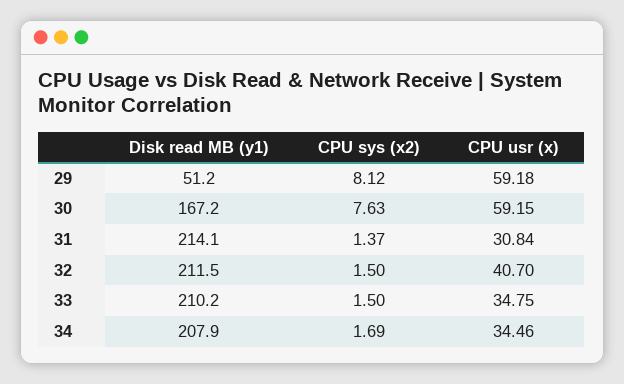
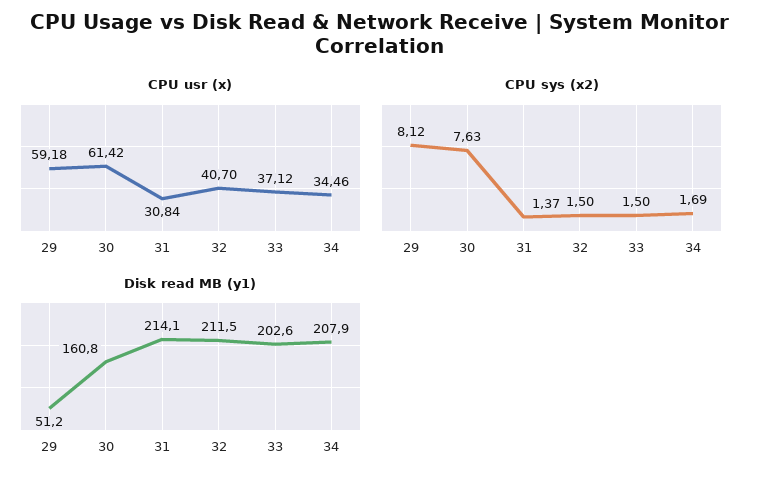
  {
    "Disk read MB (y1)": {
      "29": 51.2,
-     "30": 167.2,
+     "30": 160.8,
      "31": 214.1,
      "32": 211.5,
-     "33": 210.2,
+     "33": 202.6,
      "34": 207.9
    },
    "CPU sys (x2)": {
      "29": 8.12,
      "30": 7.63,
      "31": 1.37,
      "32": 1.5,
      "33": 1.5,
      "34": 1.69
    },
    "CPU usr (x)": {
      "29": 59.18,
-     "30": 59.15,
+     "30": 61.42,
      "31": 30.84,
      "32": 40.7,
-     "33": 34.75,
+     "33": 37.12,
      "34": 34.46
    }
  }

